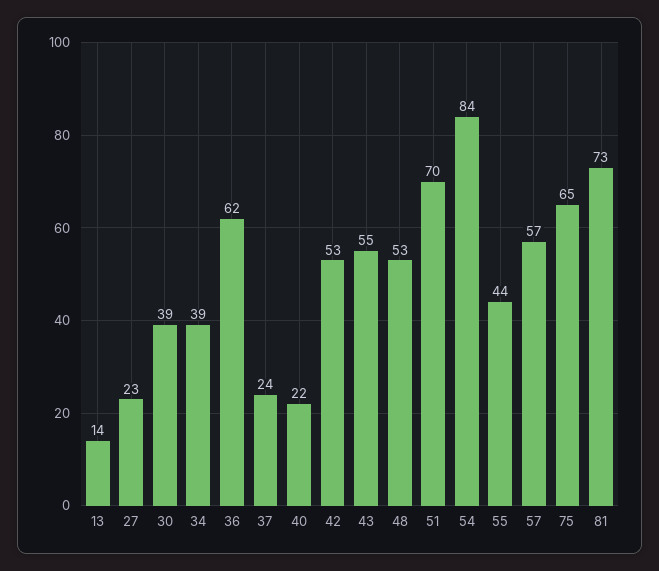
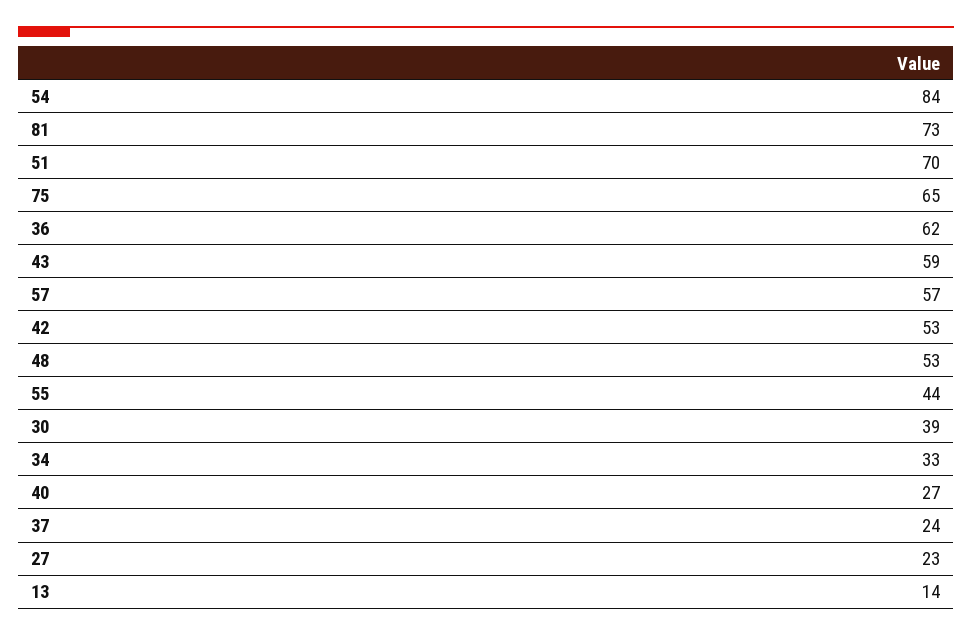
  {
    "13": 14,
    "27": 23,
    "30": 39,
-   "34": 39,
+   "34": 33,
    "36": 62,
    "37": 24,
-   "40": 22,
+   "40": 27,
    "42": 53,
-   "43": 55,
+   "43": 59,
    "48": 53,
    "51": 70,
    "54": 84,
    "55": 44,
    "57": 57,
    "75": 65,
    "81": 73
  }

